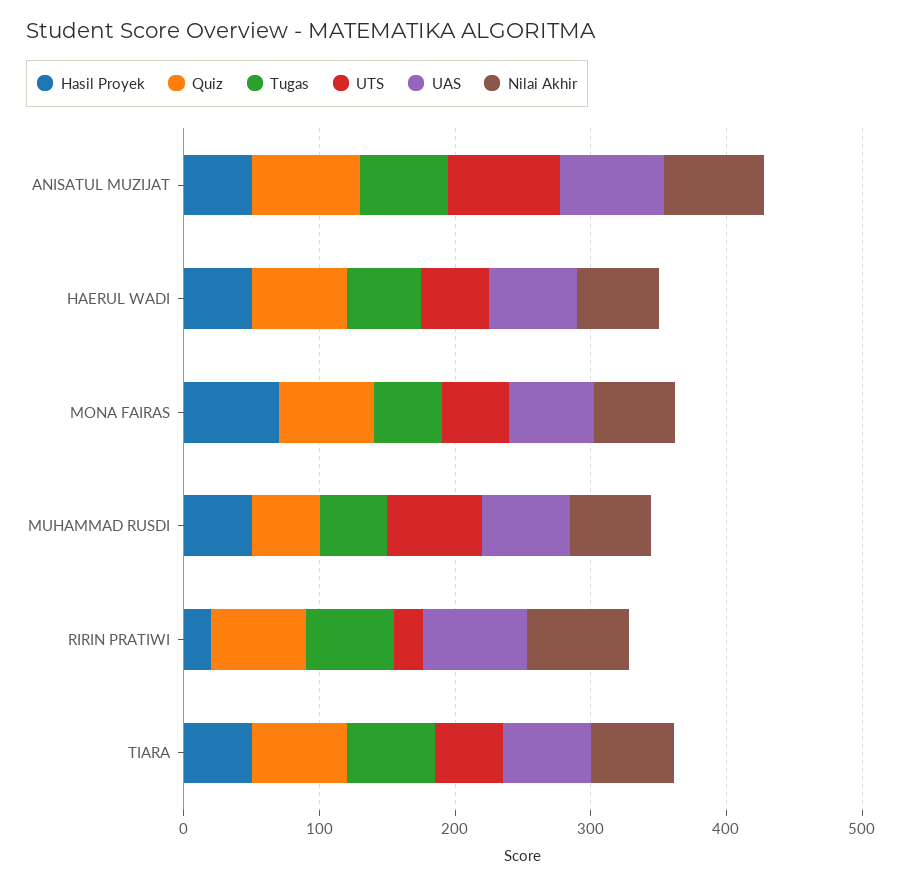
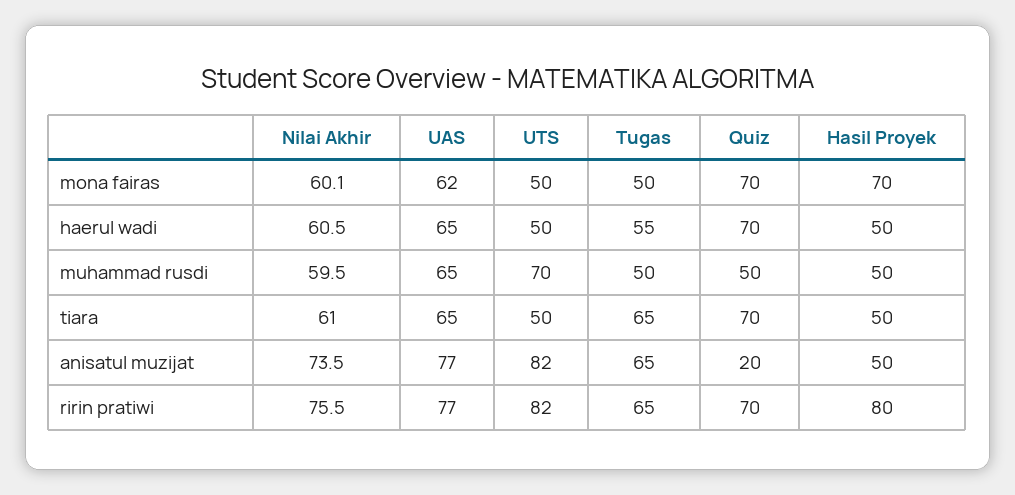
  {
    "Hasil Proyek": {
      "ANISATUL MUZIJAT": 50,
      "HAERUL WADI": 50,
      "MONA FAIRAS": 70,
      "MUHAMMAD RUSDI": 50,
-     "RIRIN PRATIWI": 20,
+     "RIRIN PRATIWI": 80,
      "TIARA": 50
    },
    "Quiz": {
-     "ANISATUL MUZIJAT": 80,
+     "ANISATUL MUZIJAT": 20,
      "HAERUL WADI": 70,
      "MONA FAIRAS": 70,
      "MUHAMMAD RUSDI": 50,
      "RIRIN PRATIWI": 70,
      "TIARA": 70
    },
    "Tugas": {
      "ANISATUL MUZIJAT": 65,
      "HAERUL WADI": 55,
      "MONA FAIRAS": 50,
      "MUHAMMAD RUSDI": 50,
      "RIRIN PRATIWI": 65,
      "TIARA": 65
    },
    "UTS": {
      "ANISATUL MUZIJAT": 82,
      "HAERUL WADI": 50,
      "MONA FAIRAS": 50,
      "MUHAMMAD RUSDI": 70,
-     "RIRIN PRATIWI": 20,
+     "RIRIN PRATIWI": 82,
      "TIARA": 50
    },
    "UAS": {
      "ANISATUL MUZIJAT": 77,
      "HAERUL WADI": 65,
      "MONA FAIRAS": 62,
      "MUHAMMAD RUSDI": 65,
      "RIRIN PRATIWI": 77,
      "TIARA": 65
    },
    "Nilai Akhir": {
      "ANISATUL MUZIJAT": 73.5,
      "HAERUL WADI": 60.5,
      "MONA FAIRAS": 60.1,
      "MUHAMMAD RUSDI": 59.5,
      "RIRIN PRATIWI": 75.5,
      "TIARA": 61
    }
  }

